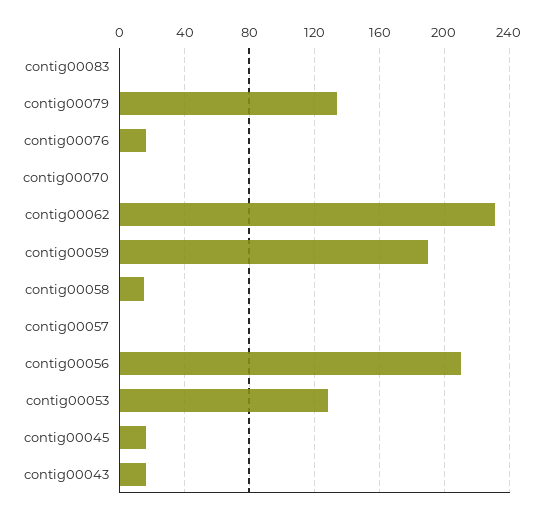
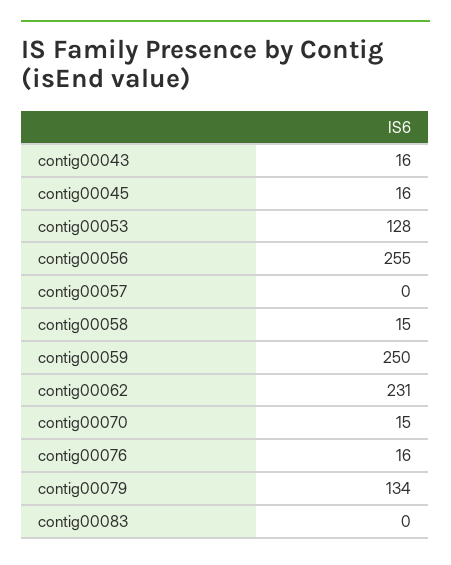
  {
    "contig00083": 0,
    "contig00079": 134,
    "contig00076": 16,
-   "contig00070": 0,
+   "contig00070": 15,
    "contig00062": 231,
-   "contig00059": 190,
+   "contig00059": 250,
    "contig00058": 15,
    "contig00057": 0,
-   "contig00056": 210,
+   "contig00056": 255,
    "contig00053": 128,
    "contig00045": 16,
    "contig00043": 16
  }

